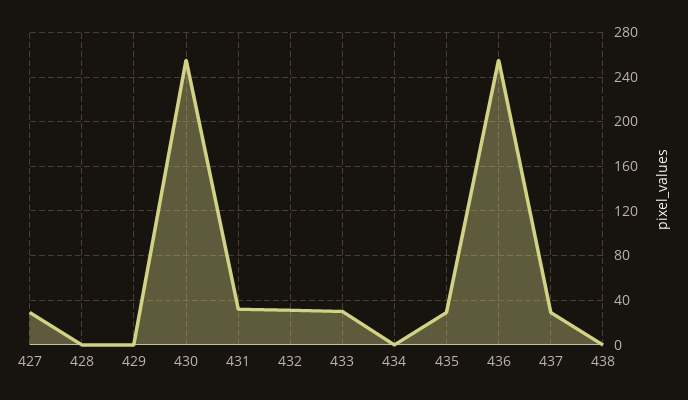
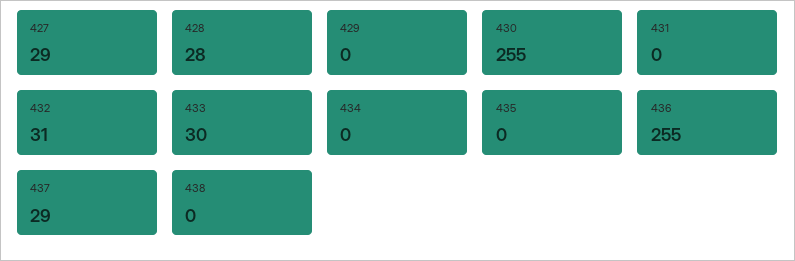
  {
    "427": 29,
-   "428": 0,
+   "428": 28,
    "429": 0,
    "430": 255,
-   "431": 30,
+   "431": 0,
    "432": 31,
    "433": 30,
    "434": 0,
-   "435": 30,
+   "435": 0,
    "436": 255,
    "437": 29,
    "438": 0
  }

